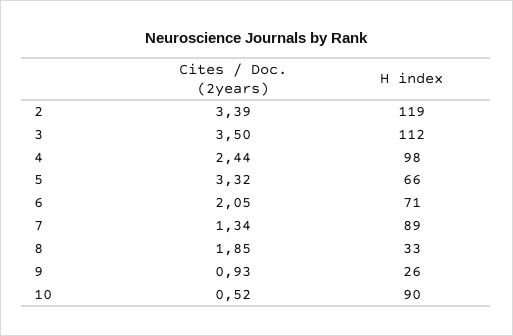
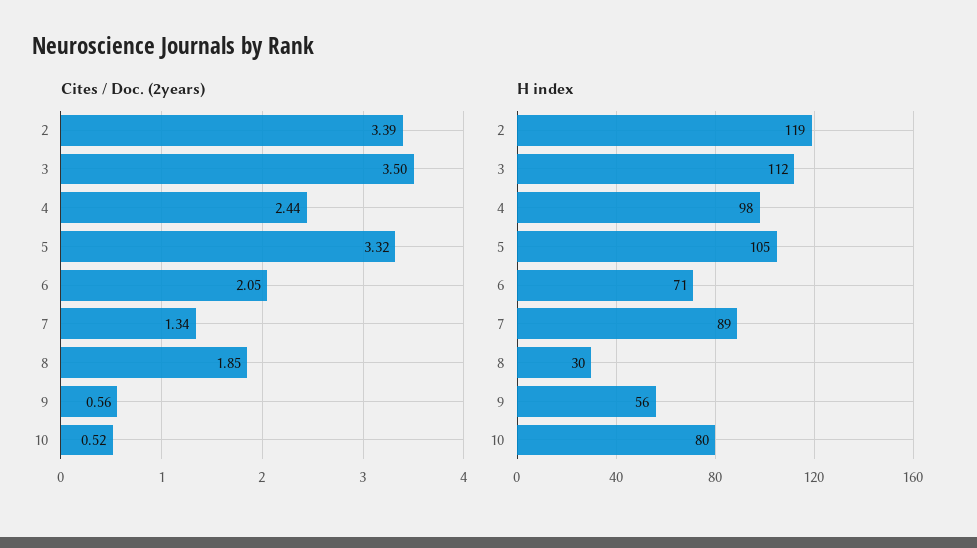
  {
    "Cites / Doc. (2years)": {
      "2": 3.39,
      "3": 3.5,
      "4": 2.44,
      "5": 3.32,
      "6": 2.05,
      "7": 1.34,
      "8": 1.85,
-     "9": 0.93,
+     "9": 0.56,
      "10": 0.52
    },
    "H index": {
      "2": 119,
      "3": 112,
      "4": 98,
-     "5": 66,
+     "5": 105,
      "6": 71,
      "7": 89,
-     "8": 33,
+     "8": 30,
-     "9": 26,
+     "9": 56,
-     "10": 90
+     "10": 80
    }
  }

